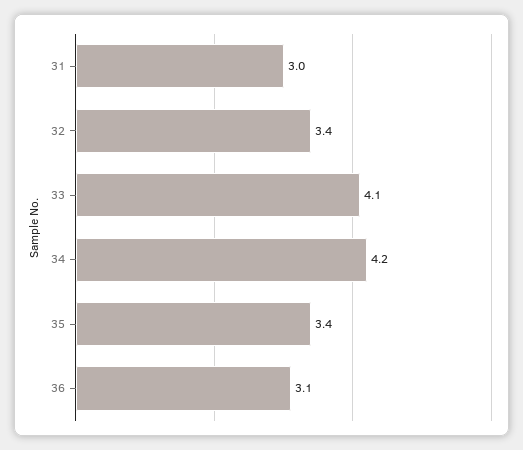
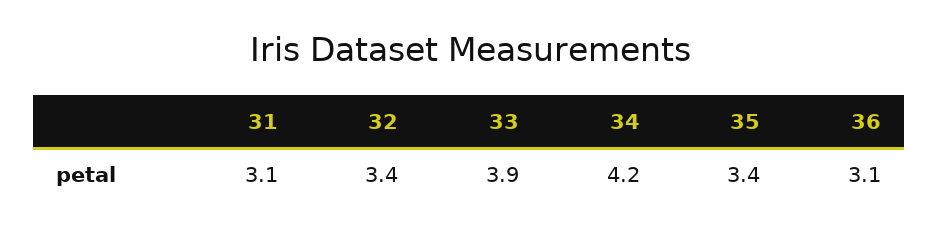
  {
-   "31": 3,
+   "31": 3.1,
    "32": 3.4,
-   "33": 4.1,
+   "33": 3.9,
    "34": 4.2,
    "35": 3.4,
    "36": 3.1
  }

